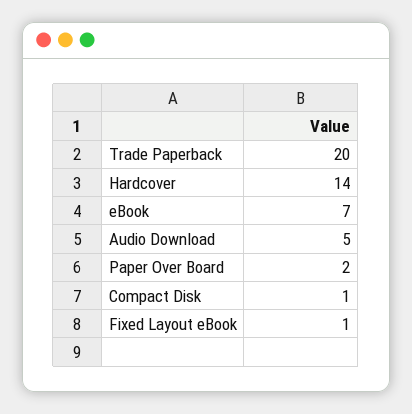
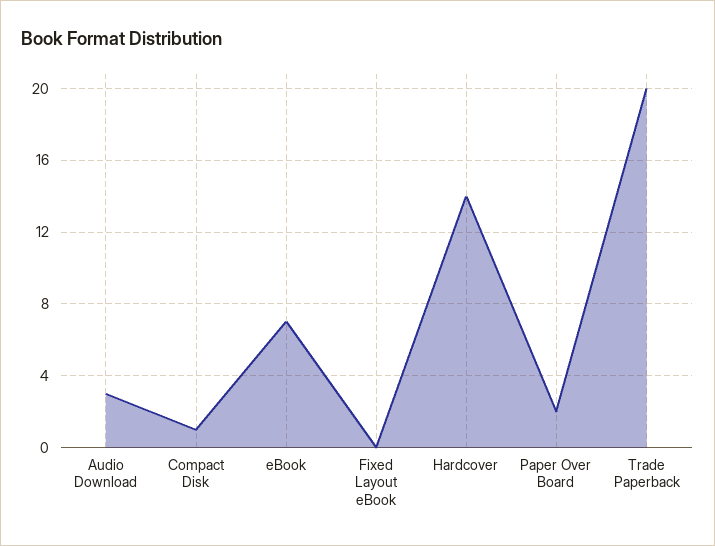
  {
    "Trade Paperback": 20,
    "Hardcover": 14,
    "eBook": 7,
-   "Audio Download": 5,
+   "Audio Download": 3,
    "Paper Over Board": 2,
    "Compact Disk": 1,
-   "Fixed Layout eBook": 1
+   "Fixed Layout eBook": 0
  }

